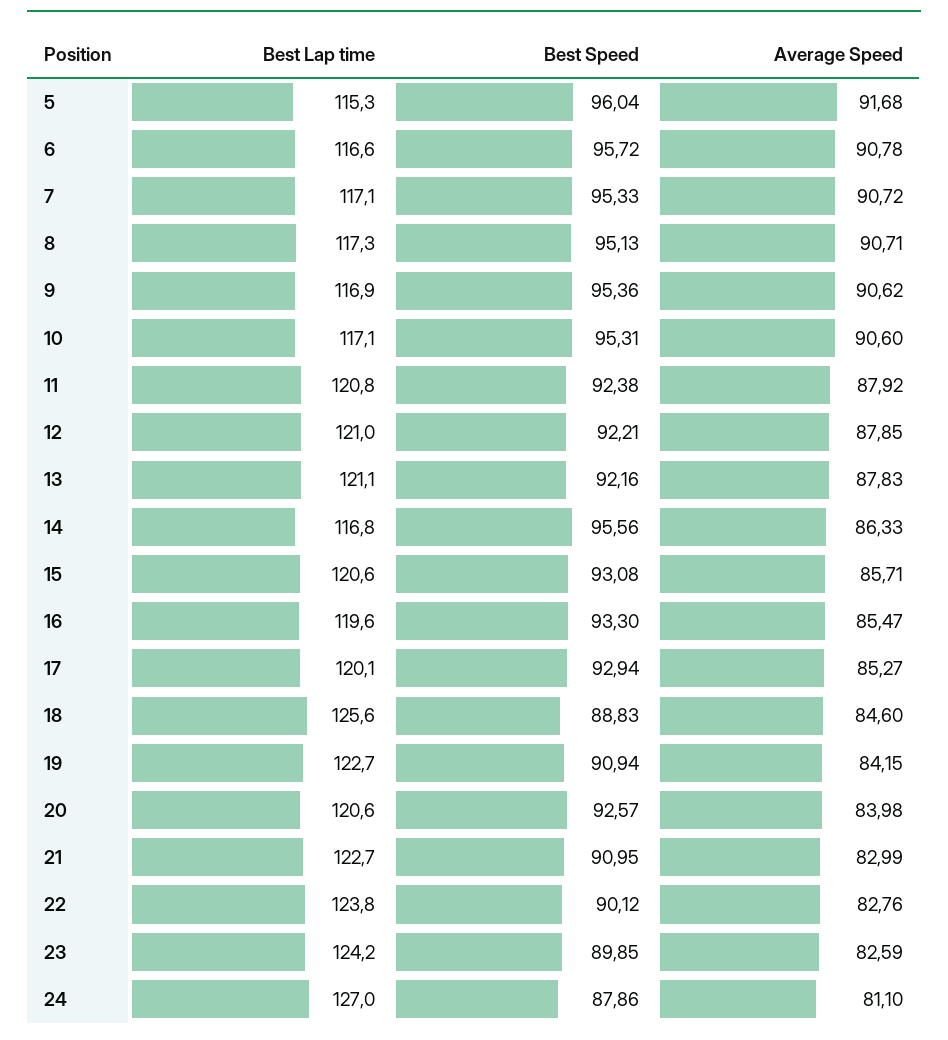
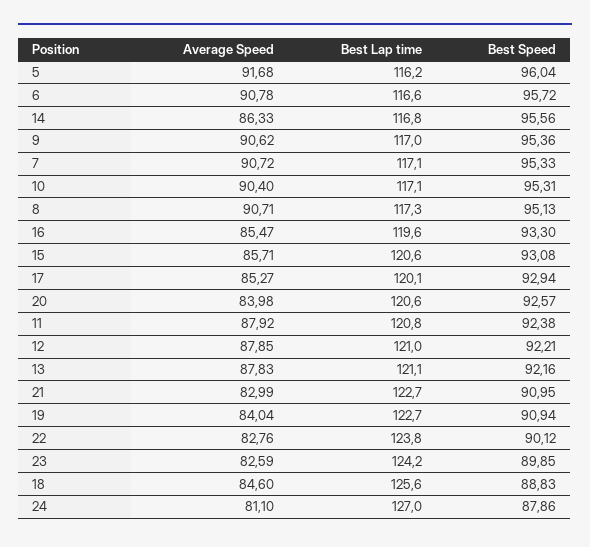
  {
    "Best Lap time": {
-     "5": 115.3,
+     "5": 116.2,
      "6": 116.6,
      "7": 117.1,
      "8": 117.3,
-     "9": 116.9,
+     "9": 117,
      "10": 117.1,
      "11": 120.8,
      "12": 121,
      "13": 121.1,
      "14": 116.8,
      "15": 120.6,
      "16": 119.6,
      "17": 120.1,
      "18": 125.6,
      "19": 122.7,
      "20": 120.6,
      "21": 122.7,
      "22": 123.8,
      "23": 124.2,
      "24": 127
    },
    "Best Speed": {
      "5": 96.04,
      "6": 95.72,
      "7": 95.33,
      "8": 95.13,
      "9": 95.36,
      "10": 95.31,
      "11": 92.38,
      "12": 92.21,
      "13": 92.16,
      "14": 95.56,
      "15": 93.08,
      "16": 93.3,
      "17": 92.94,
      "18": 88.83,
      "19": 90.94,
      "20": 92.57,
      "21": 90.95,
      "22": 90.12,
      "23": 89.85,
      "24": 87.86
    },
    "Average Speed": {
      "5": 91.68,
      "6": 90.78,
      "7": 90.72,
      "8": 90.71,
      "9": 90.62,
-     "10": 90.6,
+     "10": 90.4,
      "11": 87.92,
      "12": 87.85,
      "13": 87.83,
      "14": 86.33,
      "15": 85.71,
      "16": 85.47,
      "17": 85.27,
      "18": 84.6,
-     "19": 84.15,
+     "19": 84.04,
      "20": 83.98,
      "21": 82.99,
      "22": 82.76,
      "23": 82.59,
      "24": 81.1
    }
  }

